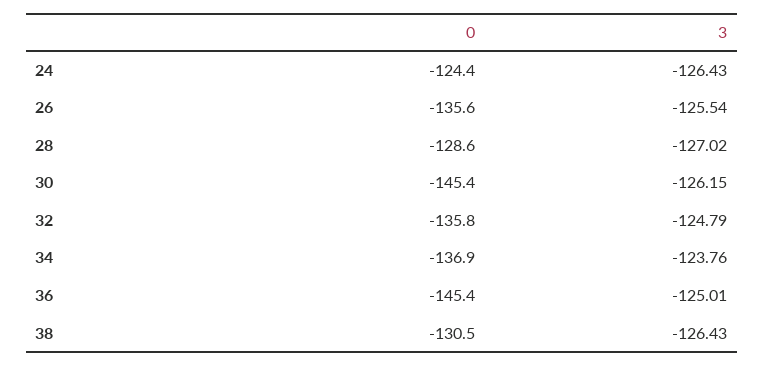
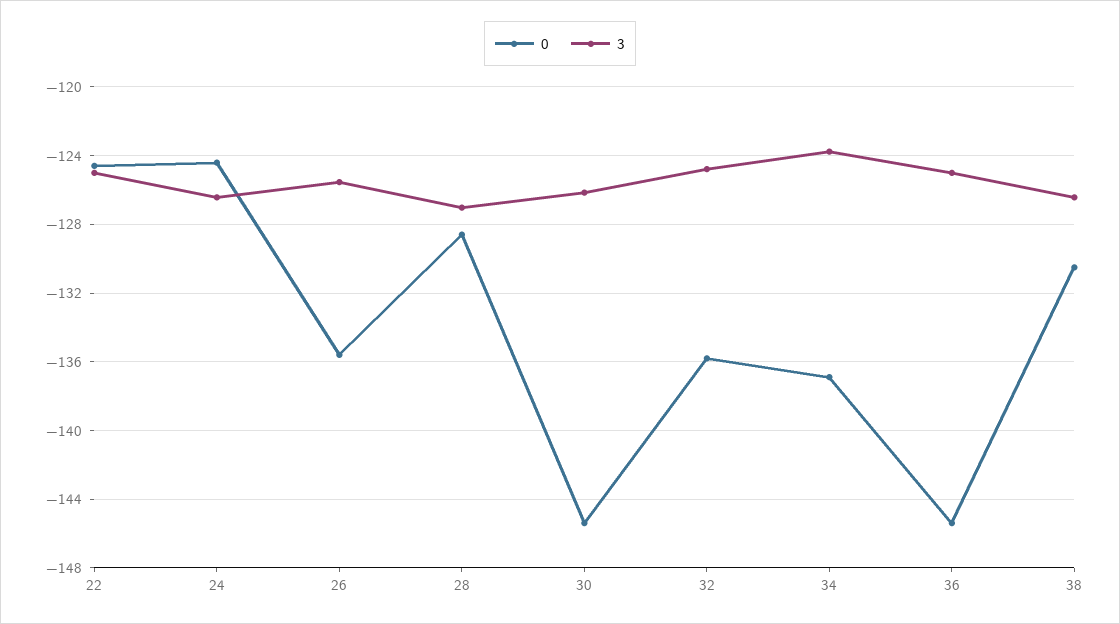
  {
    "0": {
      "24": -124.4,
      "26": -135.6,
      "28": -128.6,
      "30": -145.4,
      "32": -135.8,
      "34": -136.9,
      "36": -145.4,
-     "38": -130.5
+     "38": -130.5,
+     "22": -124.5
    },
    "3": {
      "24": -126.43,
      "26": -125.54,
      "28": -127.02,
      "30": -126.15,
      "32": -124.79,
      "34": -123.76,
      "36": -125.01,
-     "38": -126.43
+     "38": -126.43,
+     "22": -125
    }
  }

